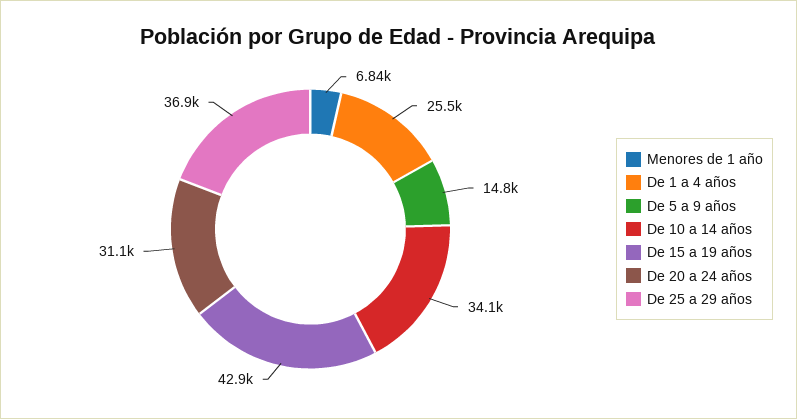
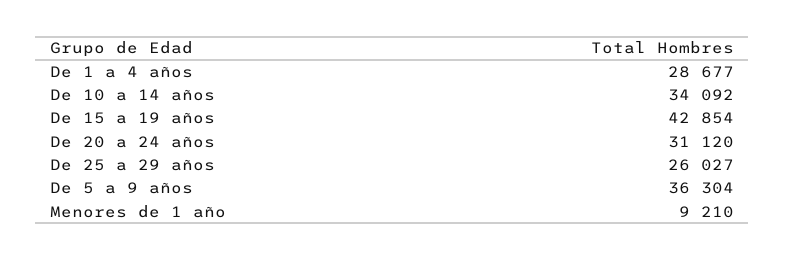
  {
-   "Menores de 1 año": 6840,
+   "Menores de 1 año": 9210,
-   "De 1 a 4 años": 25500,
+   "De 1 a 4 años": 28677,
-   "De 5 a 9 años": 14800,
+   "De 5 a 9 años": 36304,
    "De 10 a 14 años": 34092,
    "De 15 a 19 años": 42854,
    "De 20 a 24 años": 31120,
-   "De 25 a 29 años": 36900
+   "De 25 a 29 años": 26027
  }

